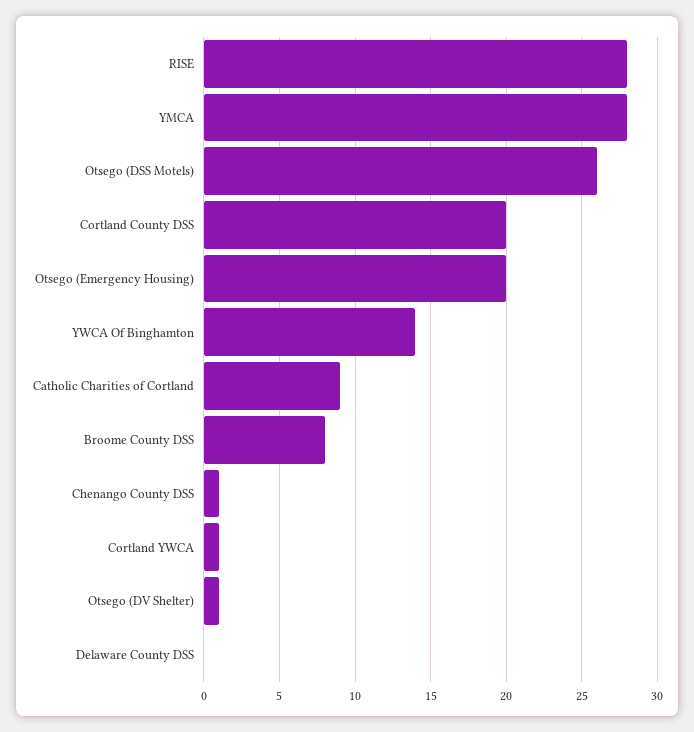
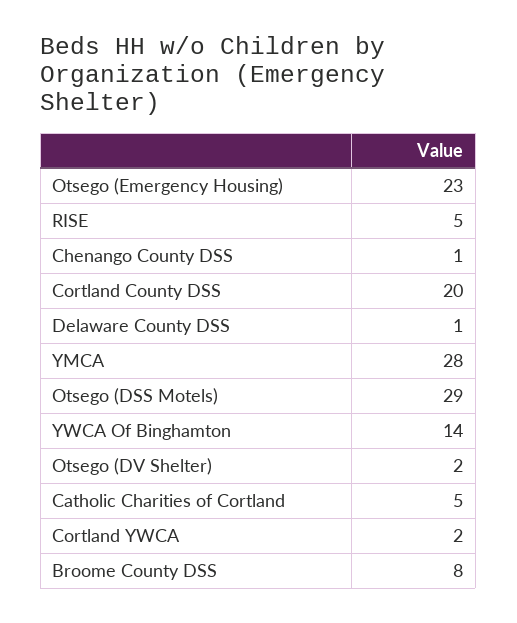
  {
-   "RISE": 28,
+   "RISE": 5,
    "YMCA": 28,
-   "Otsego (DSS Motels)": 26,
+   "Otsego (DSS Motels)": 29,
    "Cortland County DSS": 20,
-   "Otsego (Emergency Housing)": 20,
+   "Otsego (Emergency Housing)": 23,
    "YWCA Of Binghamton": 14,
-   "Catholic Charities of Cortland": 9,
+   "Catholic Charities of Cortland": 5,
    "Broome County DSS": 8,
    "Chenango County DSS": 1,
-   "Cortland YWCA": 1,
+   "Cortland YWCA": 2,
-   "Otsego (DV Shelter)": 1,
+   "Otsego (DV Shelter)": 2,
-   "Delaware County DSS": 0
+   "Delaware County DSS": 1
  }

